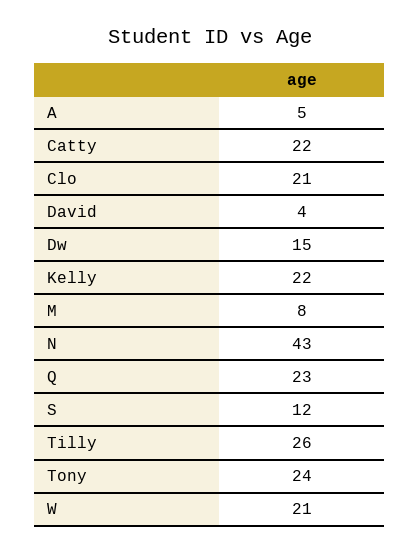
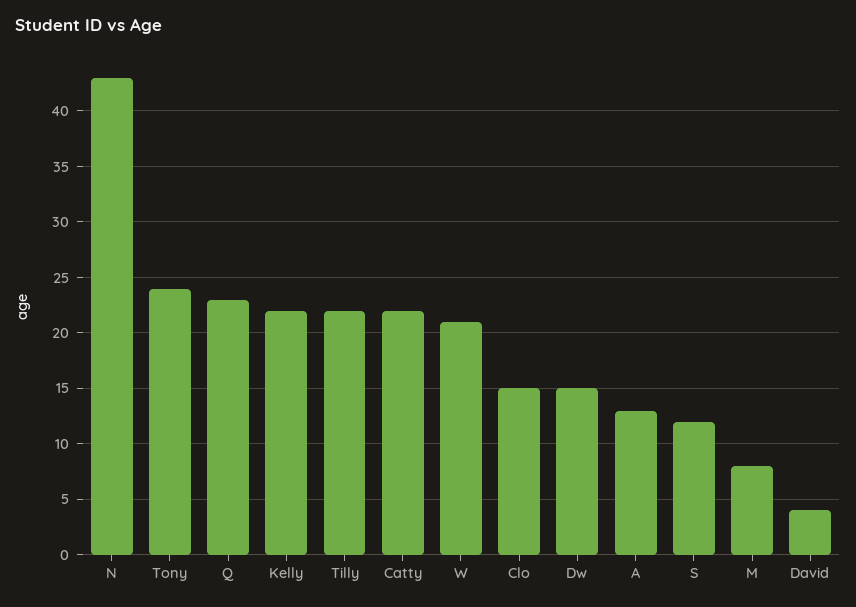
  {
-   "A": 5,
+   "A": 13,
    "Catty": 22,
-   "Clo": 21,
+   "Clo": 15,
    "David": 4,
    "Dw": 15,
    "Kelly": 22,
    "M": 8,
    "N": 43,
    "Q": 23,
    "S": 12,
-   "Tilly": 26,
+   "Tilly": 22,
    "Tony": 24,
    "W": 21
  }

